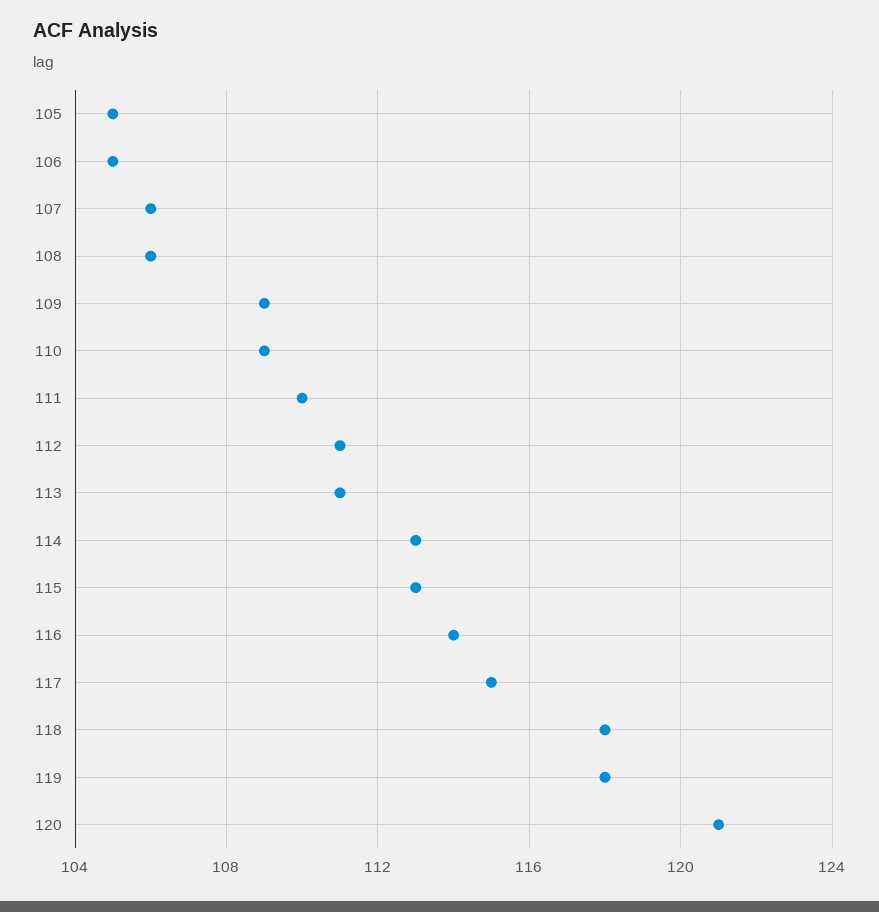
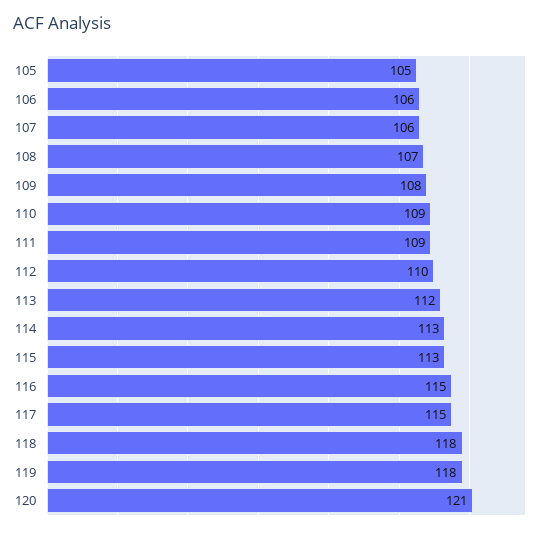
  {
    "105": 105,
-   "106": 105,
+   "106": 106,
    "107": 106,
-   "108": 106,
+   "108": 107,
-   "109": 109,
+   "109": 108,
    "110": 109,
-   "111": 110,
+   "111": 109,
-   "112": 111,
+   "112": 110,
-   "113": 111,
+   "113": 112,
    "114": 113,
    "115": 113,
-   "116": 114,
+   "116": 115,
    "117": 115,
    "118": 118,
    "119": 118,
    "120": 121
  }

